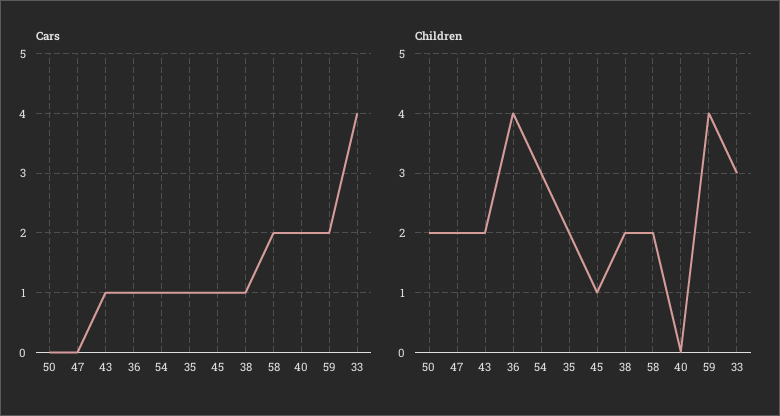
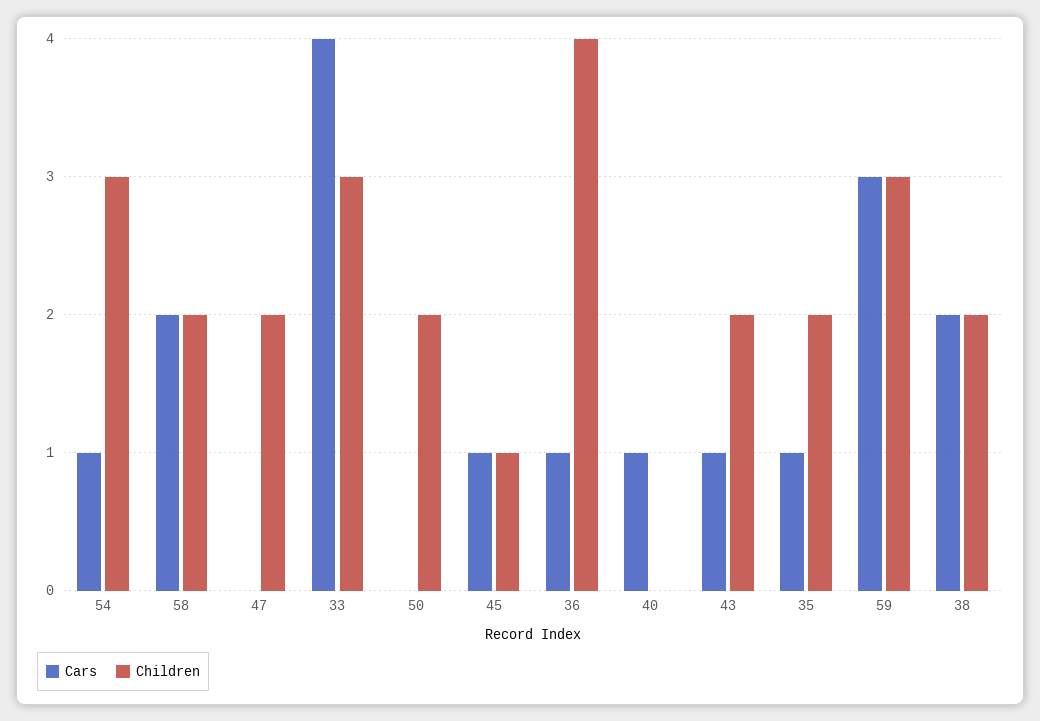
  {
    "Cars": {
      "50": 0,
      "47": 0,
      "43": 1,
      "36": 1,
      "54": 1,
      "35": 1,
      "45": 1,
-     "38": 1,
+     "38": 2,
      "58": 2,
-     "40": 2,
+     "40": 1,
-     "59": 2,
+     "59": 3,
      "33": 4
    },
    "Children": {
      "50": 2,
      "47": 2,
      "43": 2,
      "36": 4,
      "54": 3,
      "35": 2,
      "45": 1,
      "38": 2,
      "58": 2,
      "40": 0,
-     "59": 4,
+     "59": 3,
      "33": 3
    }
  }

